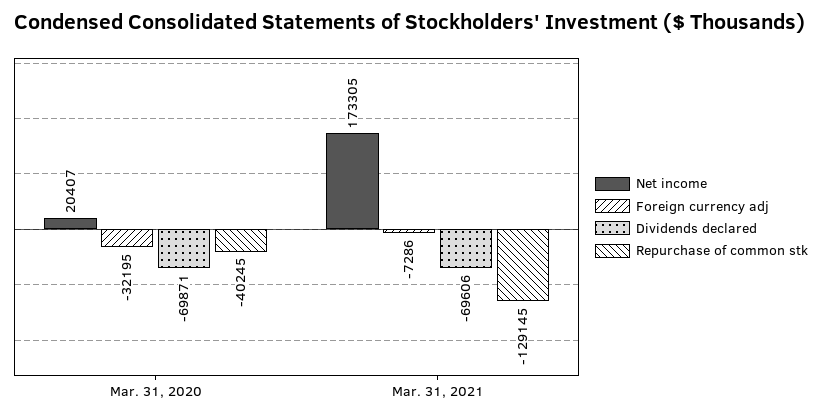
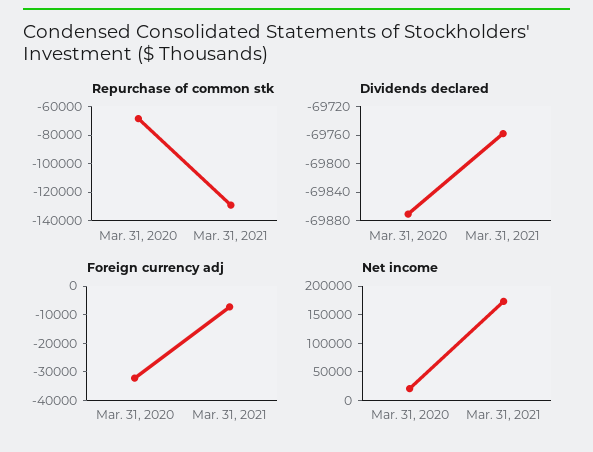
  {
    "Net income": {
      "Mar. 31, 2020": 20407,
      "Mar. 31, 2021": 173305
    },
    "Foreign currency adj": {
      "Mar. 31, 2020": -32195,
      "Mar. 31, 2021": -7286
    },
    "Dividends declared": {
      "Mar. 31, 2020": -69871,
-     "Mar. 31, 2021": -69606
+     "Mar. 31, 2021": -69760
    },
    "Repurchase of common stk": {
-     "Mar. 31, 2020": -40245,
+     "Mar. 31, 2020": -70000,
      "Mar. 31, 2021": -129145
    }
  }

